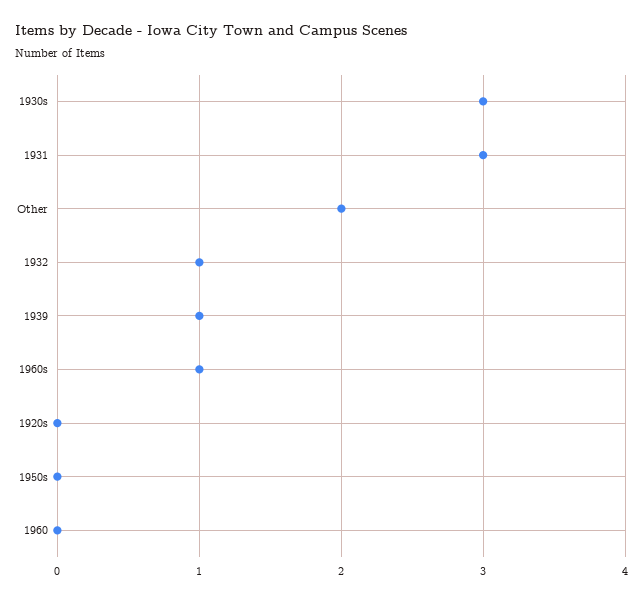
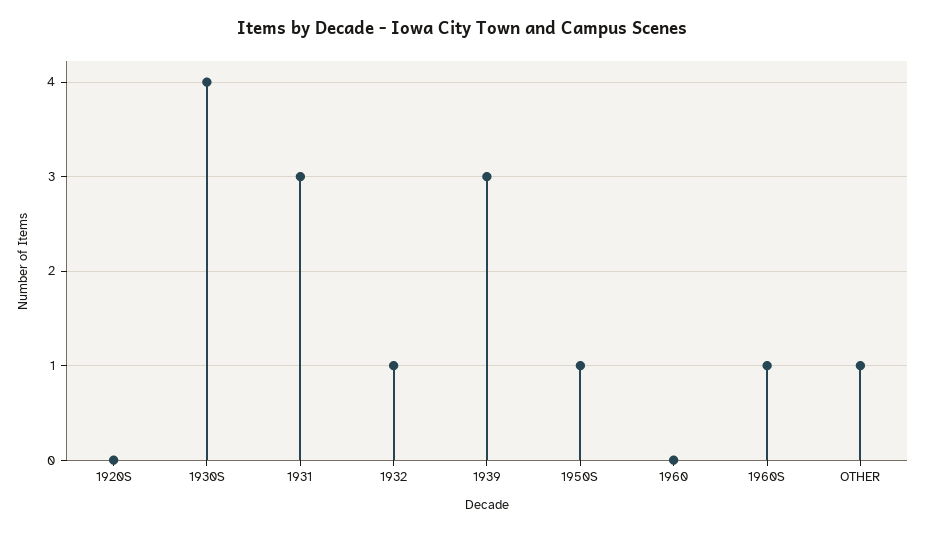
  {
-   "1930s": 3,
+   "1930s": 4,
    "1931": 3,
-   "Other": 2,
+   "Other": 1,
    "1932": 1,
-   "1939": 1,
+   "1939": 3,
    "1960s": 1,
    "1920s": 0,
-   "1950s": 0,
+   "1950s": 1,
    "1960": 0
  }

